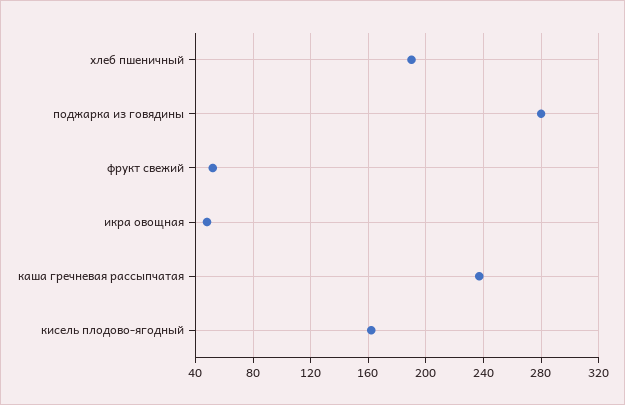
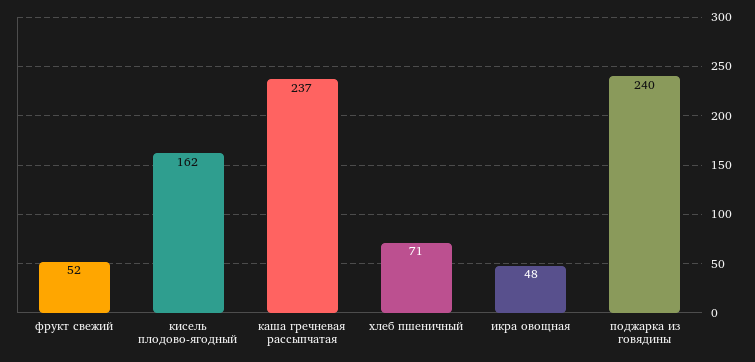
  {
-   "хлеб пшеничный": 190,
+   "хлеб пшеничный": 71,
-   "поджарка из говядины": 280,
+   "поджарка из говядины": 240,
    "фрукт свежий": 52,
    "икра овощная": 48,
    "каша гречневая рассыпчатая": 237,
    "кисель плодово-ягодный": 162
  }

